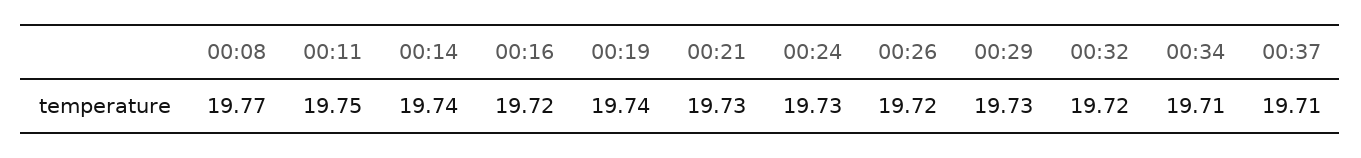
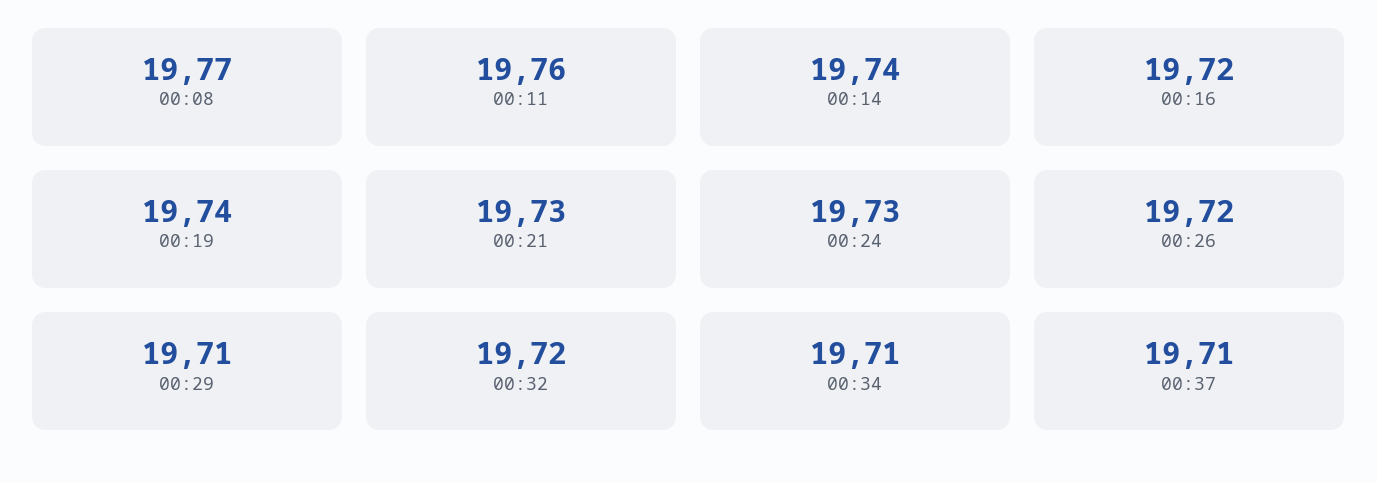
  {
    "00:08": 19.77,
-   "00:11": 19.75,
+   "00:11": 19.76,
    "00:14": 19.74,
    "00:16": 19.72,
    "00:19": 19.74,
    "00:21": 19.73,
    "00:24": 19.73,
    "00:26": 19.72,
-   "00:29": 19.73,
+   "00:29": 19.71,
    "00:32": 19.72,
    "00:34": 19.71,
    "00:37": 19.71
  }

